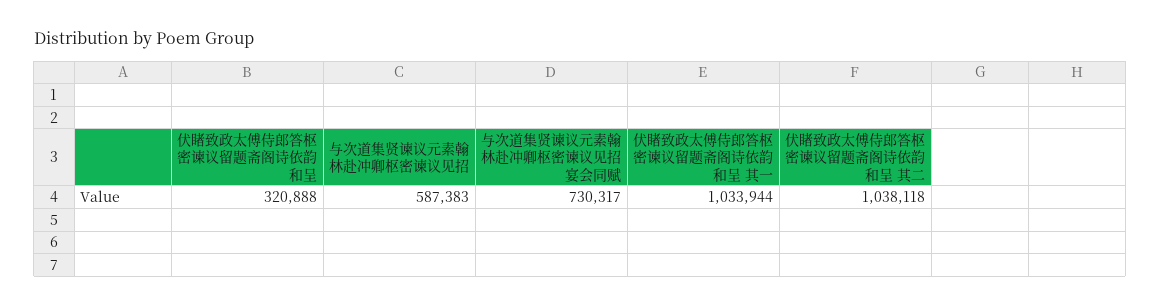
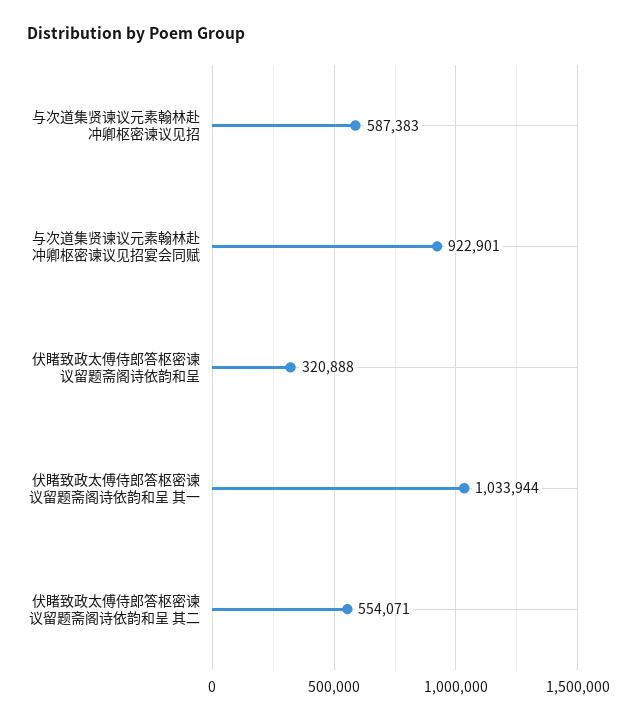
  {
    "伏睹致政太傅侍郎答枢密谏议留题斋阁诗依韵和呈": 320888,
    "与次道集贤谏议元素翰林赴冲卿枢密谏议见招": 587383,
-   "与次道集贤谏议元素翰林赴冲卿枢密谏议见招宴会同赋": 730317,
+   "与次道集贤谏议元素翰林赴冲卿枢密谏议见招宴会同赋": 922901,
    "伏睹致政太傅侍郎答枢密谏议留题斋阁诗依韵和呈 其一": 1033944,
-   "伏睹致政太傅侍郎答枢密谏议留题斋阁诗依韵和呈 其二": 1038118
+   "伏睹致政太傅侍郎答枢密谏议留题斋阁诗依韵和呈 其二": 554071
  }

